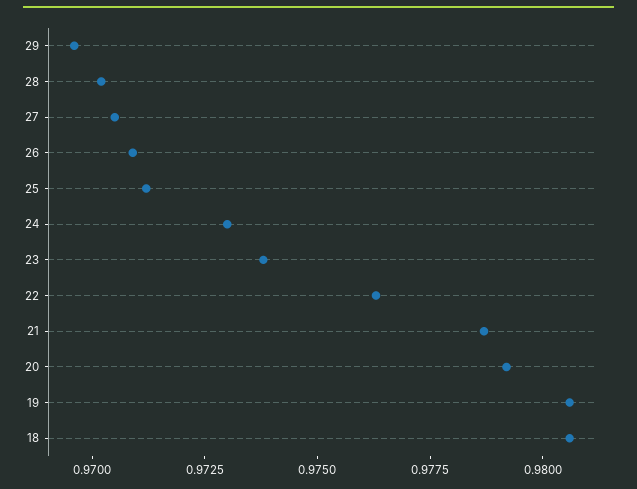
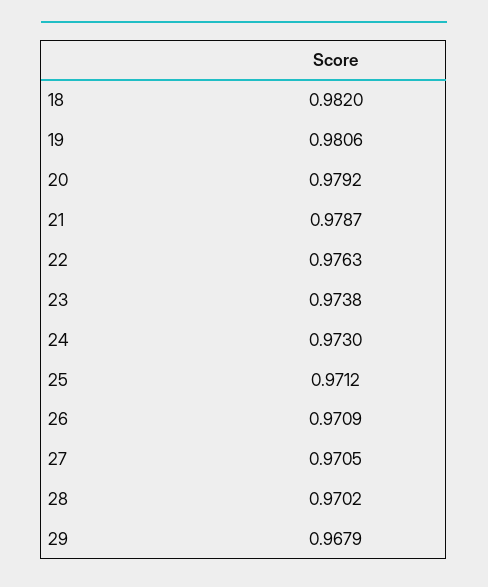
  {
-   "29": 0.9695,
+   "29": 0.9679,
    "28": 0.9702,
    "27": 0.9705,
    "26": 0.9709,
    "25": 0.9712,
    "24": 0.973,
    "23": 0.9738,
    "22": 0.9763,
    "21": 0.9787,
    "20": 0.9792,
    "19": 0.9806,
-   "18": 0.9805
+   "18": 0.982
  }

